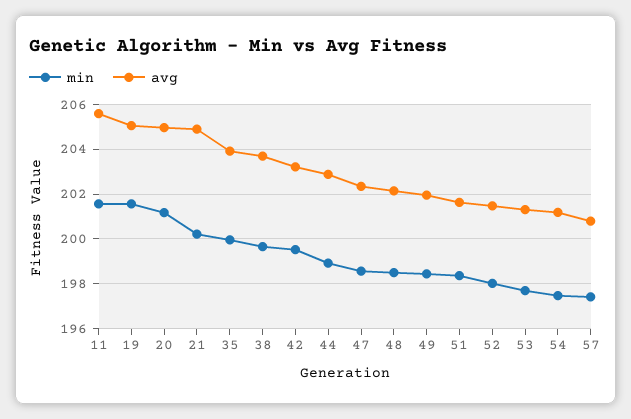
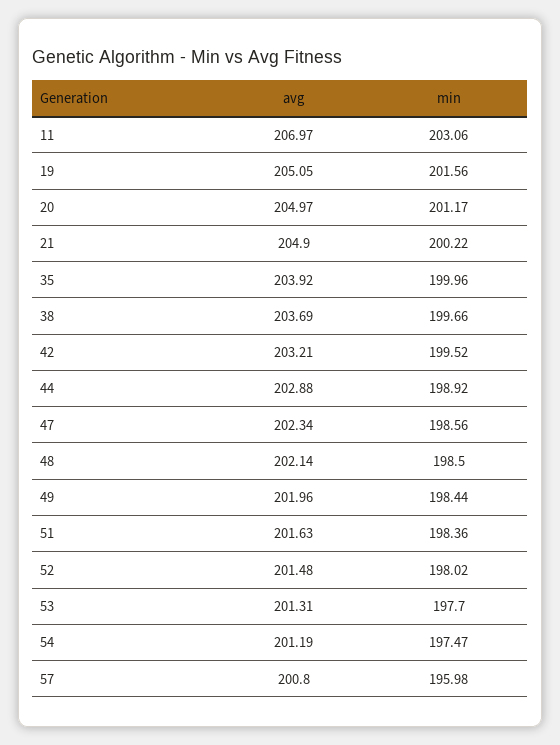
  {
    "min": {
-     "11": 201.5,
+     "11": 203.06,
      "19": 201.56,
      "20": 201.17,
      "21": 200.22,
      "35": 199.96,
      "38": 199.66,
      "42": 199.52,
      "44": 198.92,
      "47": 198.56,
      "48": 198.5,
      "49": 198.44,
      "51": 198.36,
      "52": 198.02,
      "53": 197.7,
      "54": 197.47,
-     "57": 197.5
+     "57": 195.98
    },
    "avg": {
-     "11": 205.5,
+     "11": 206.97,
      "19": 205.05,
      "20": 204.97,
      "21": 204.9,
      "35": 203.92,
      "38": 203.69,
      "42": 203.21,
      "44": 202.88,
      "47": 202.34,
      "48": 202.14,
      "49": 201.96,
      "51": 201.63,
      "52": 201.48,
      "53": 201.31,
      "54": 201.19,
      "57": 200.8
    }
  }

